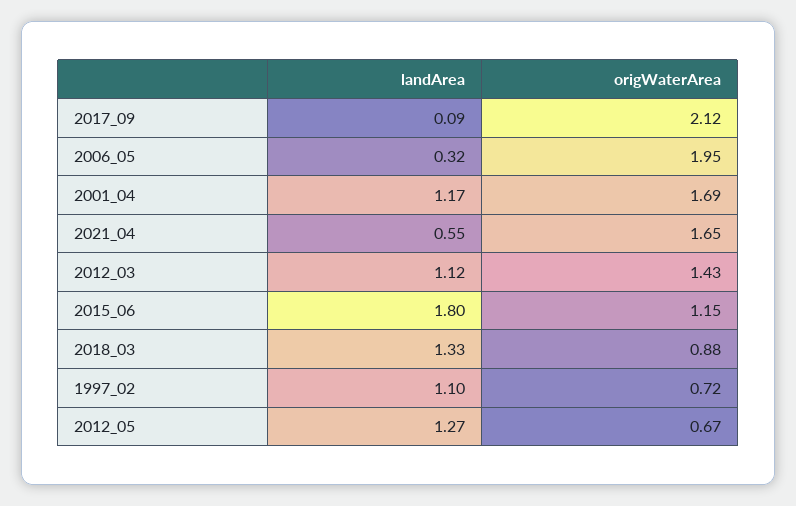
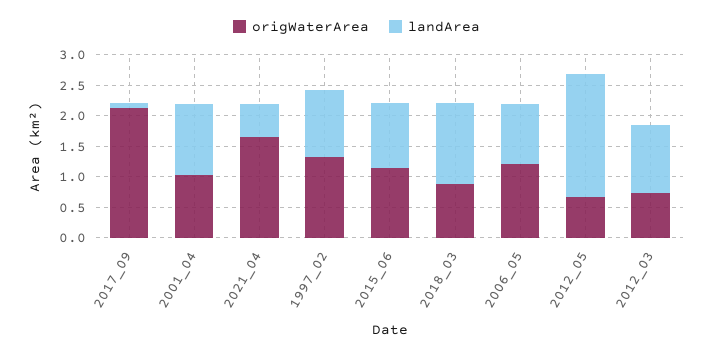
  {
    "landArea": {
      "2017_09": 0.09,
-     "2006_05": 0.32,
+     "2006_05": 1,
      "2001_04": 1.17,
      "2021_04": 0.55,
      "2012_03": 1.12,
-     "2015_06": 1.8,
+     "2015_06": 1,
      "2018_03": 1.33,
      "1997_02": 1.1,
-     "2012_05": 1.27
+     "2012_05": 2
    },
    "origWaterArea": {
      "2017_09": 2.12,
-     "2006_05": 1.95,
+     "2006_05": 1.25,
-     "2001_04": 1.69,
+     "2001_04": 1,
      "2021_04": 1.65,
-     "2012_03": 1.43,
+     "2012_03": 0.75,
      "2015_06": 1.15,
      "2018_03": 0.88,
-     "1997_02": 0.72,
+     "1997_02": 1.25,
      "2012_05": 0.67
    }
  }

